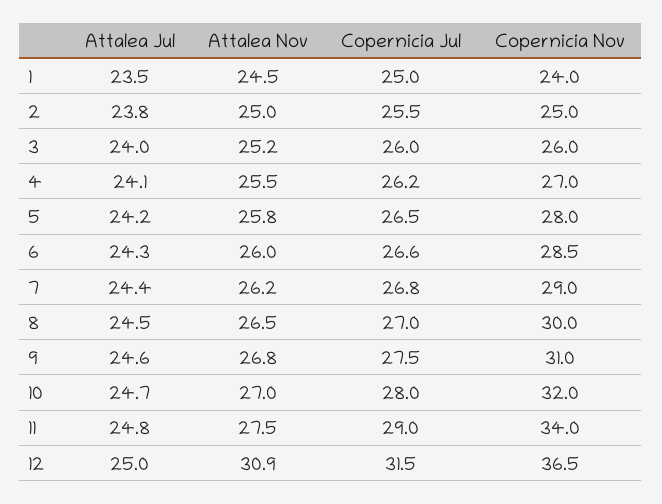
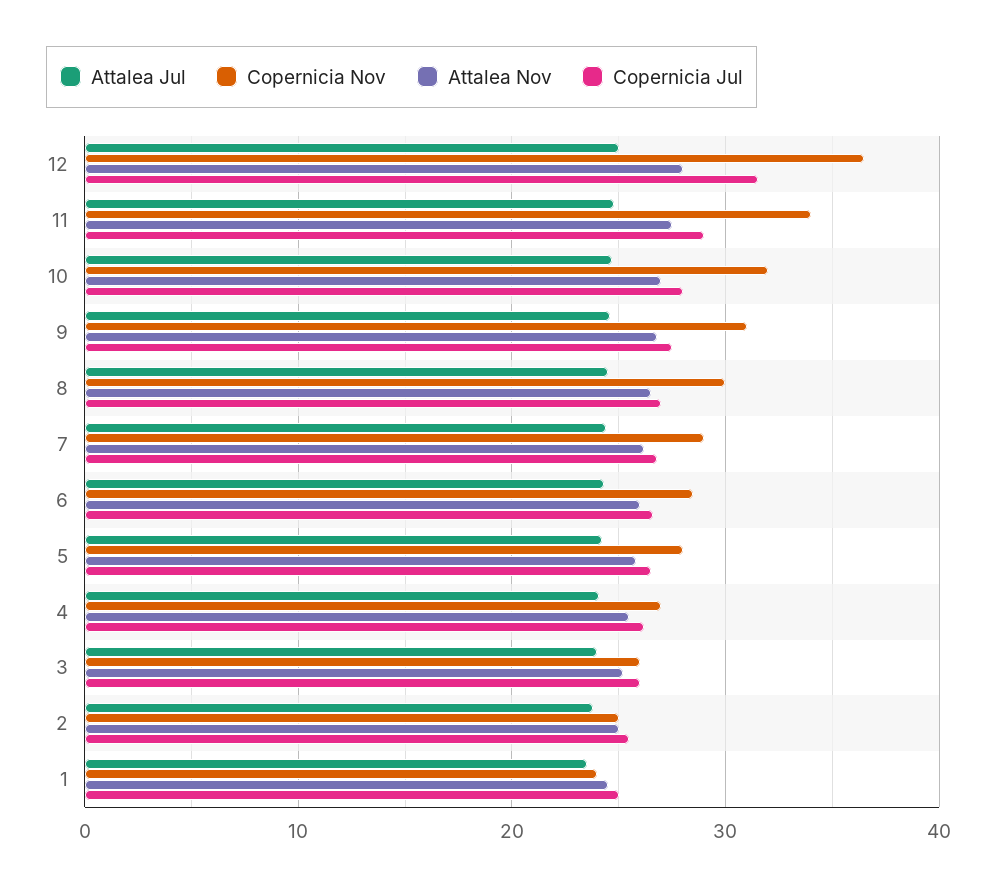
  {
    "Attalea Jul": {
      "1": 23.5,
      "2": 23.8,
      "3": 24,
      "4": 24.1,
      "5": 24.2,
      "6": 24.3,
      "7": 24.4,
      "8": 24.5,
      "9": 24.6,
      "10": 24.7,
      "11": 24.8,
      "12": 25
    },
    "Attalea Nov": {
      "1": 24.5,
      "2": 25,
      "3": 25.2,
      "4": 25.5,
      "5": 25.8,
      "6": 26,
      "7": 26.2,
      "8": 26.5,
      "9": 26.8,
      "10": 27,
      "11": 27.5,
-     "12": 30.9
+     "12": 28
    },
    "Copernicia Jul": {
      "1": 25,
      "2": 25.5,
      "3": 26,
      "4": 26.2,
      "5": 26.5,
      "6": 26.6,
      "7": 26.8,
      "8": 27,
      "9": 27.5,
      "10": 28,
      "11": 29,
      "12": 31.5
    },
    "Copernicia Nov": {
      "1": 24,
      "2": 25,
      "3": 26,
      "4": 27,
      "5": 28,
      "6": 28.5,
      "7": 29,
      "8": 30,
      "9": 31,
      "10": 32,
      "11": 34,
      "12": 36.5
    }
  }

